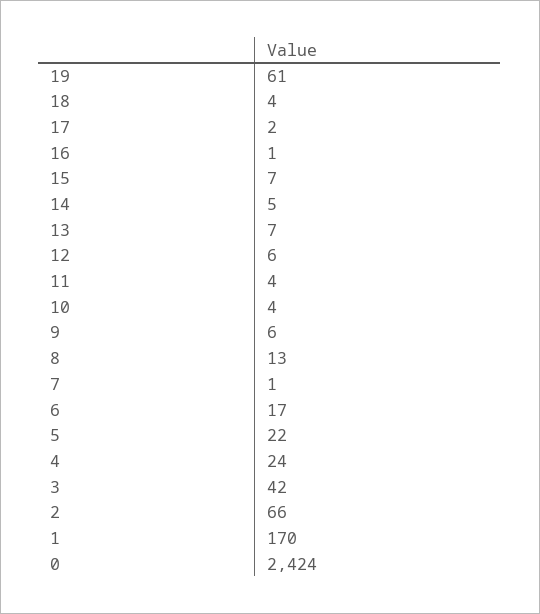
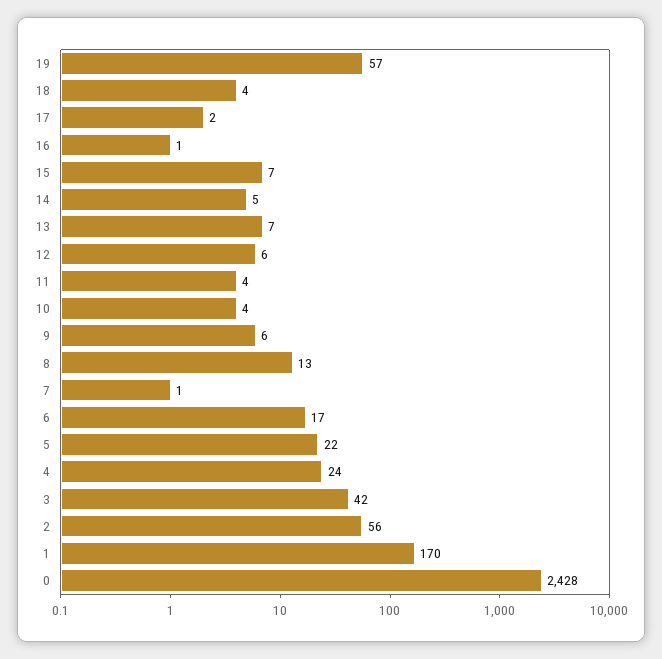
  {
-   "19": 61,
+   "19": 57,
    "18": 4,
    "17": 2,
    "16": 1,
    "15": 7,
    "14": 5,
    "13": 7,
    "12": 6,
    "11": 4,
    "10": 4,
    "9": 6,
    "8": 13,
    "7": 1,
    "6": 17,
    "5": 22,
    "4": 24,
    "3": 42,
-   "2": 66,
+   "2": 56,
    "1": 170,
-   "0": 2424
+   "0": 2428
  }

